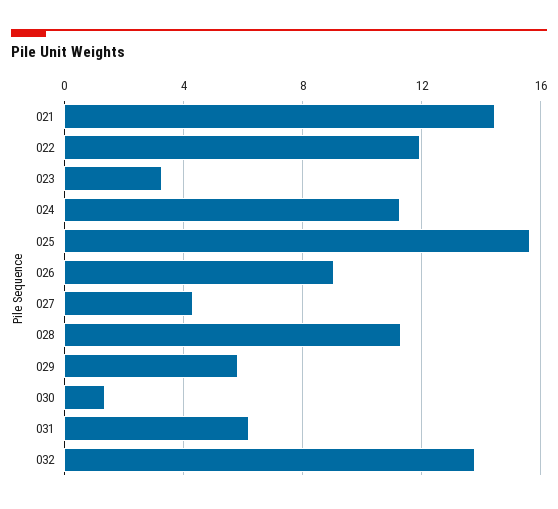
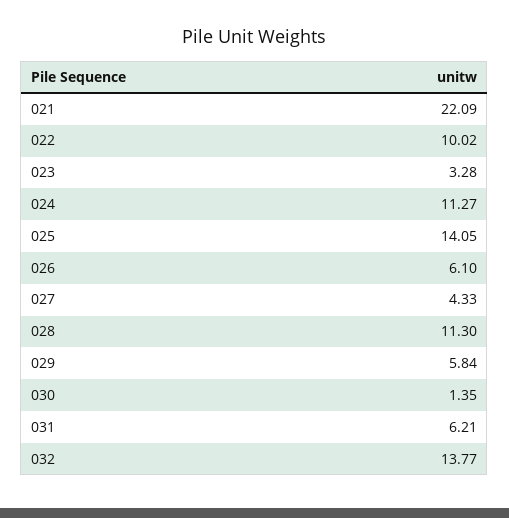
  {
-   "021": 14.5,
+   "021": 22.09,
-   "022": 12,
+   "022": 10.02,
    "023": 3.28,
    "024": 11.27,
-   "025": 15.5,
+   "025": 14.05,
-   "026": 9,
+   "026": 6.1,
    "027": 4.33,
    "028": 11.3,
    "029": 5.84,
    "030": 1.35,
    "031": 6.21,
    "032": 13.77
  }

